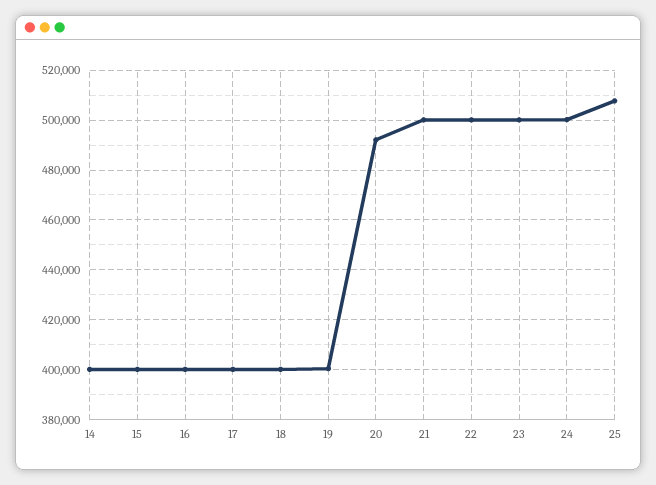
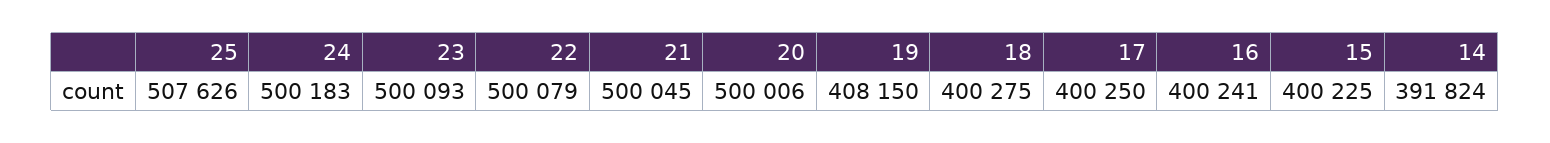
  {
-   "14": 400000,
+   "14": 391824,
    "15": 400225,
    "16": 400241,
    "17": 400250,
    "18": 400275,
-   "19": 400000,
+   "19": 408150,
-   "20": 492500,
+   "20": 500006,
    "21": 500045,
    "22": 500079,
    "23": 500093,
    "24": 500183,
    "25": 507626
  }

